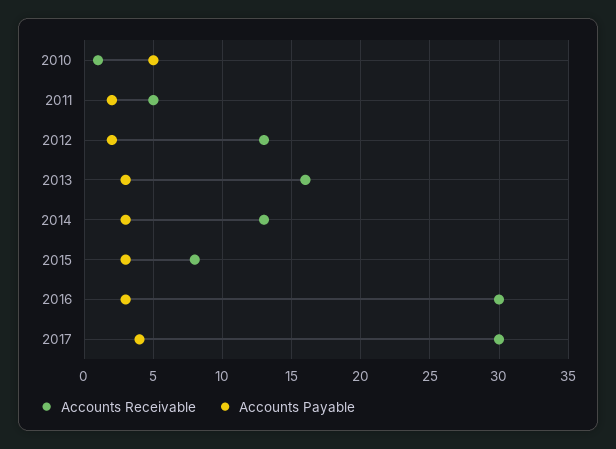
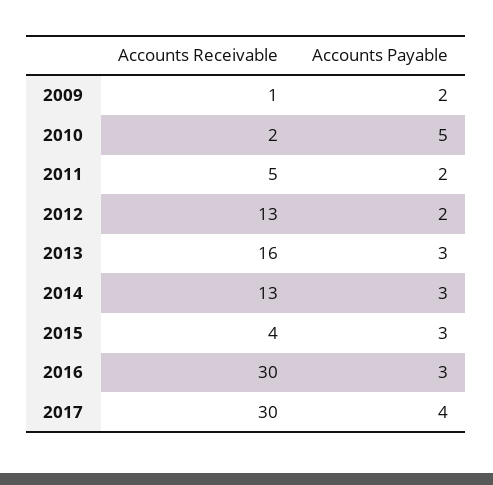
  {
    "Accounts Receivable": {
-     "2010": 1,
+     "2010": 2,
      "2011": 5,
      "2012": 13,
      "2013": 16,
      "2014": 13,
-     "2015": 8,
+     "2015": 4,
      "2016": 30,
-     "2017": 30
+     "2017": 30,
+     "2009": 1
    },
    "Accounts Payable": {
      "2010": 5,
      "2011": 2,
      "2012": 2,
      "2013": 3,
      "2014": 3,
      "2015": 3,
      "2016": 3,
-     "2017": 4
+     "2017": 4,
+     "2009": 2
    }
  }

